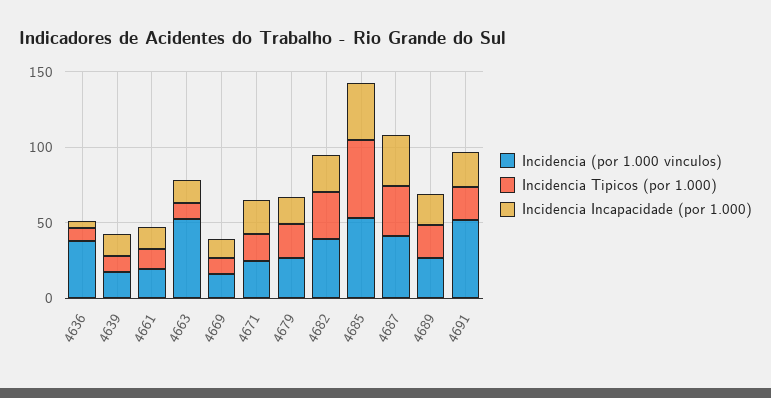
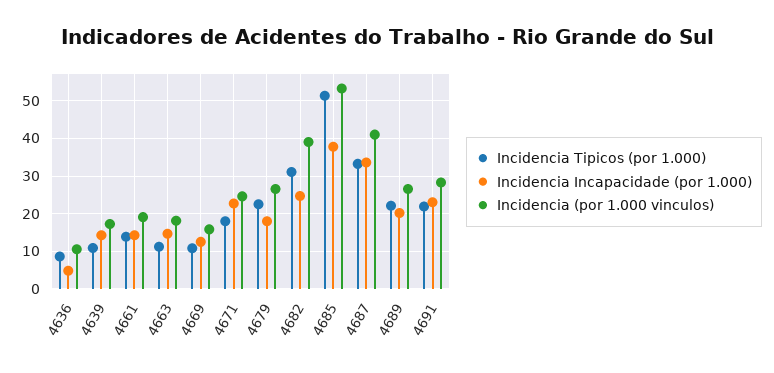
  {
    "Incidencia (por 1.000 vinculos)": {
-     "4636": 40,
+     "4636": 10,
      "4639": 18,
      "4661": 20,
-     "4663": 50,
+     "4663": 18,
      "4669": 16,
      "4671": 24,
      "4679": 26,
      "4682": 40,
      "4685": 54,
      "4687": 42,
      "4689": 26,
-     "4691": 50
+     "4691": 28
    },
    "Incidencia Tipicos (por 1.000)": {
      "4636": 8,
      "4639": 10,
      "4661": 14,
      "4663": 12,
      "4669": 10,
      "4671": 18,
      "4679": 22,
      "4682": 32,
      "4685": 52,
      "4687": 34,
      "4689": 22,
      "4691": 22
    },
    "Incidencia Incapacidade (por 1.000)": {
      "4636": 4,
      "4639": 14,
      "4661": 14,
      "4663": 14,
      "4669": 12,
      "4671": 22,
      "4679": 18,
      "4682": 24,
      "4685": 38,
      "4687": 34,
      "4689": 20,
      "4691": 24
    }
  }

